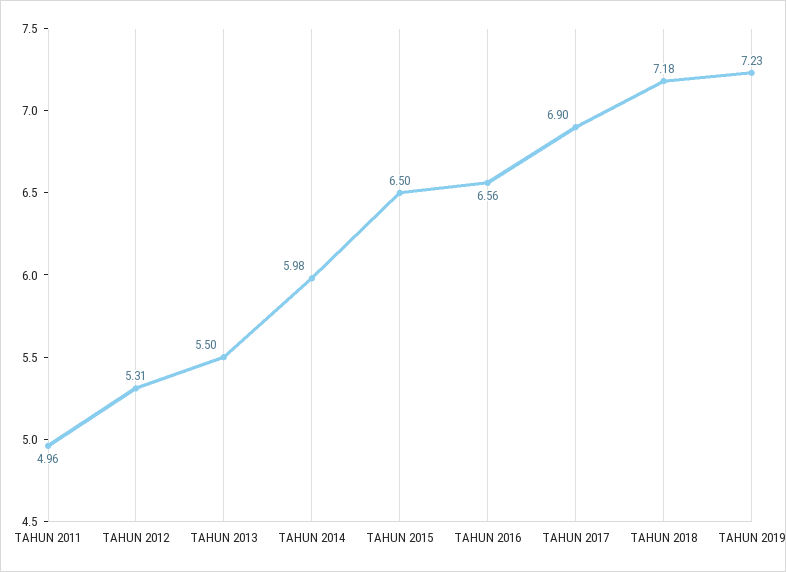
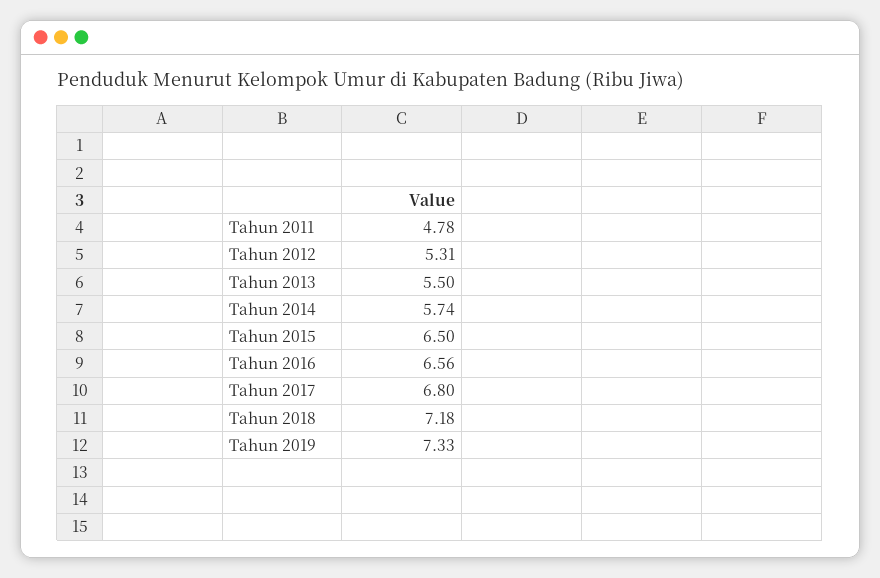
  {
-   "TAHUN 2011": 4.96,
+   "TAHUN 2011": 4.78,
    "TAHUN 2012": 5.31,
    "TAHUN 2013": 5.5,
-   "TAHUN 2014": 5.98,
+   "TAHUN 2014": 5.74,
    "TAHUN 2015": 6.5,
    "TAHUN 2016": 6.56,
-   "TAHUN 2017": 6.9,
+   "TAHUN 2017": 6.8,
    "TAHUN 2018": 7.18,
-   "TAHUN 2019": 7.23
+   "TAHUN 2019": 7.33
  }

